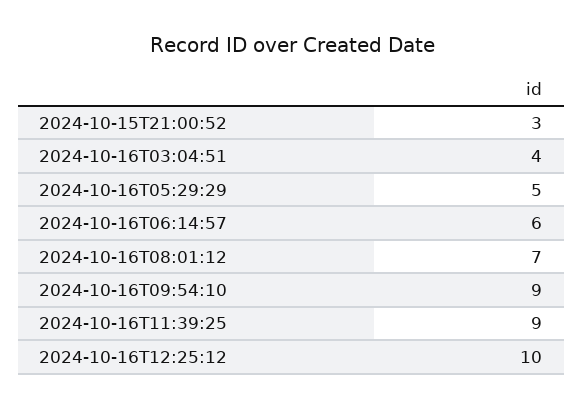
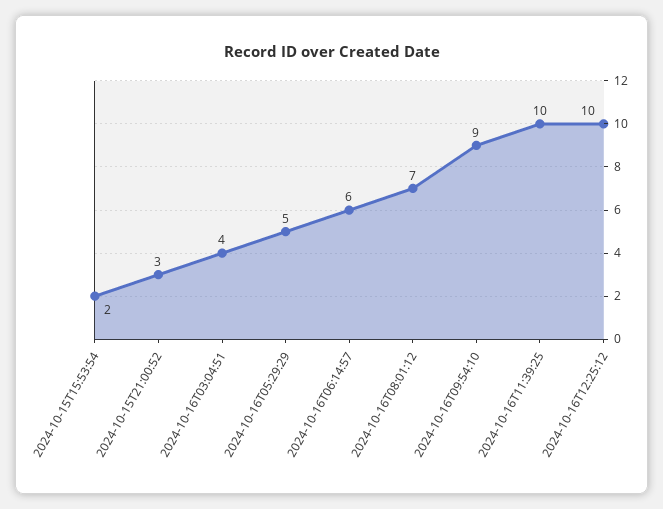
  {
    "2024-10-15T21:00:52": 3,
    "2024-10-16T03:04:51": 4,
    "2024-10-16T05:29:29": 5,
    "2024-10-16T06:14:57": 6,
    "2024-10-16T08:01:12": 7,
    "2024-10-16T09:54:10": 9,
-   "2024-10-16T11:39:25": 9,
+   "2024-10-16T11:39:25": 10,
-   "2024-10-16T12:25:12": 10
+   "2024-10-16T12:25:12": 10,
+   "2024-10-15T15:53:54": 2
  }

